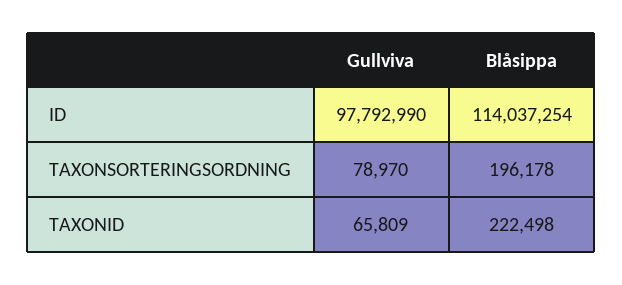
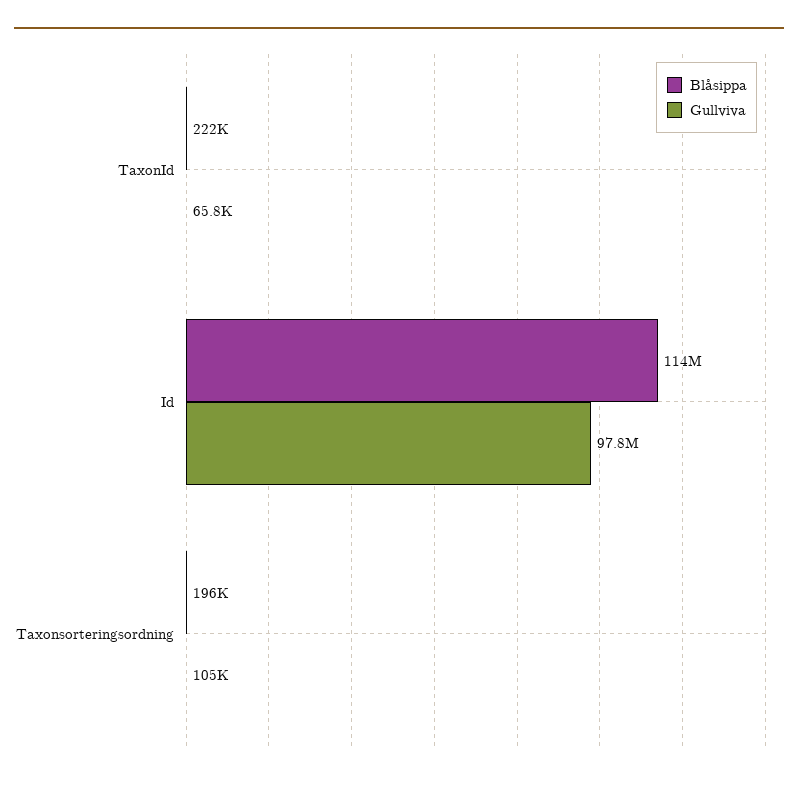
  {
    "Gullviva": {
      "ID": 97792990,
-     "TAXONSORTERINGSORDNING": 78970,
+     "TAXONSORTERINGSORDNING": 105000,
      "TAXONID": 65809
    },
    "Blåsippa": {
      "ID": 114037254,
      "TAXONSORTERINGSORDNING": 196178,
      "TAXONID": 222498
    }
  }

